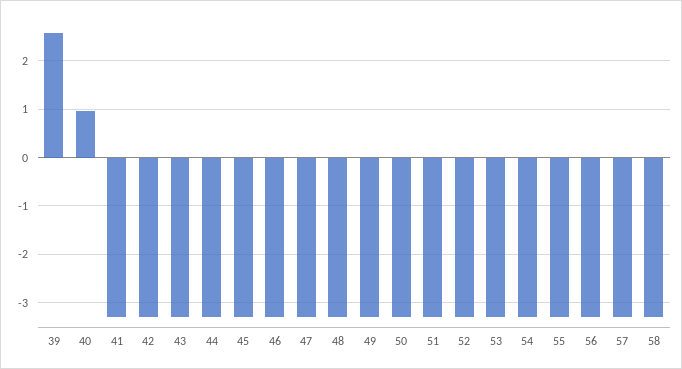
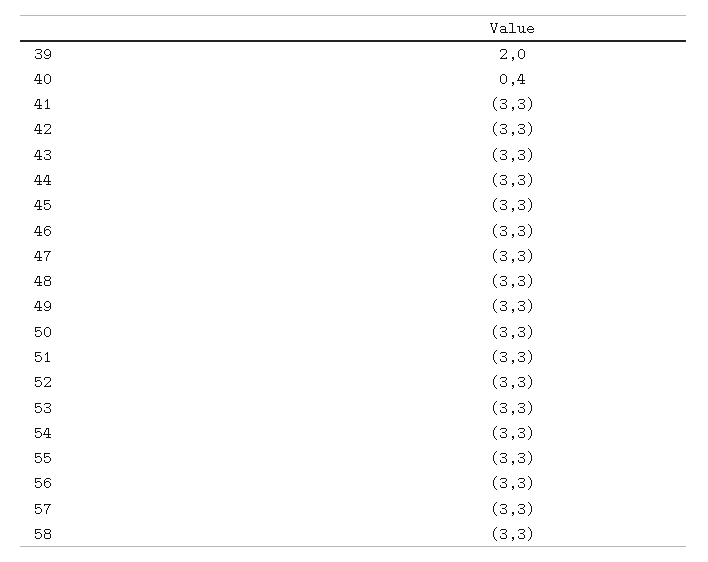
  {
-   "39": 2.6,
+   "39": 2,
-   "40": 1,
+   "40": 0.4,
    "41": -3.3,
    "42": -3.3,
    "43": -3.3,
    "44": -3.3,
    "45": -3.3,
    "46": -3.3,
    "47": -3.3,
    "48": -3.3,
    "49": -3.3,
    "50": -3.3,
    "51": -3.3,
    "52": -3.3,
    "53": -3.3,
    "54": -3.3,
    "55": -3.3,
    "56": -3.3,
    "57": -3.3,
    "58": -3.3
  }

